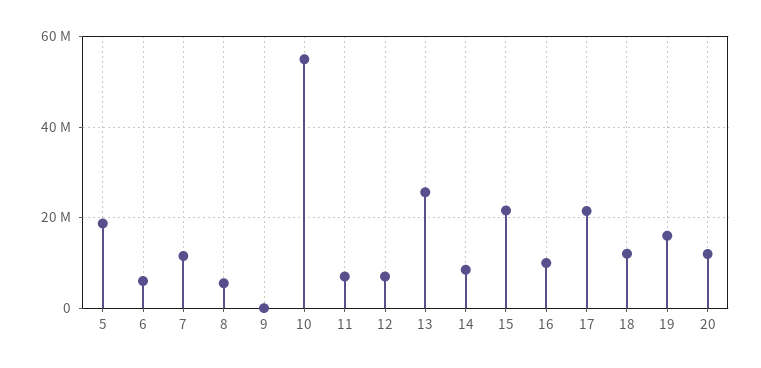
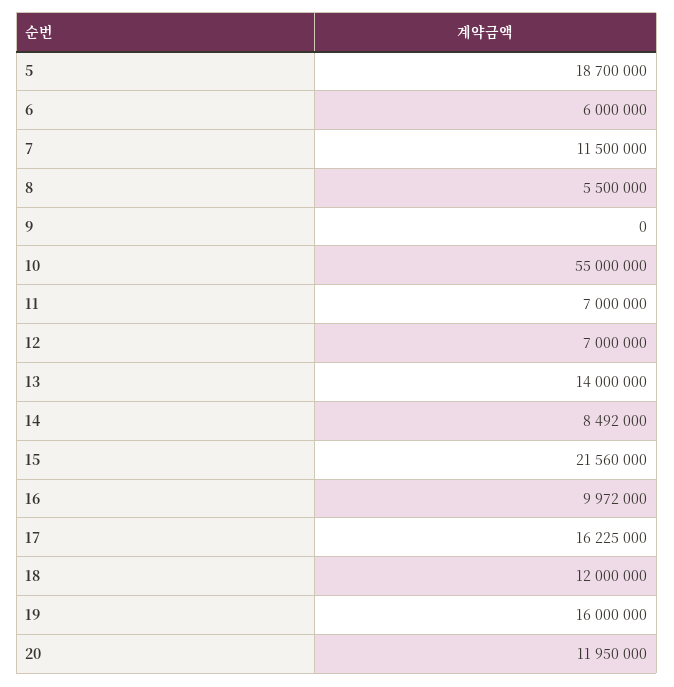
  {
    "5": 18700000,
    "6": 6000000,
    "7": 11500000,
    "8": 5500000,
    "9": 0,
    "10": 55000000,
    "11": 7000000,
    "12": 7000000,
-   "13": 26000000,
+   "13": 14000000,
    "14": 8492000,
    "15": 21560000,
    "16": 9972000,
-   "17": 22000000,
+   "17": 16225000,
    "18": 12000000,
    "19": 16000000,
    "20": 11950000
  }

